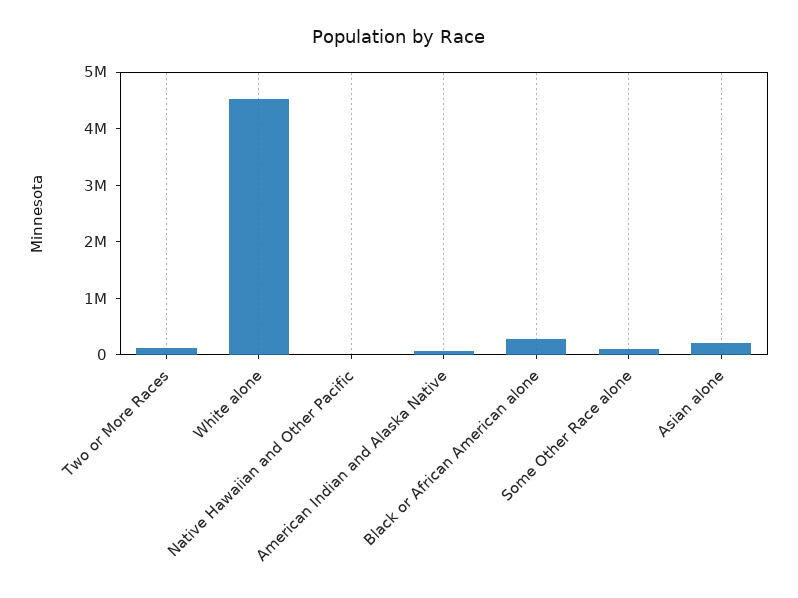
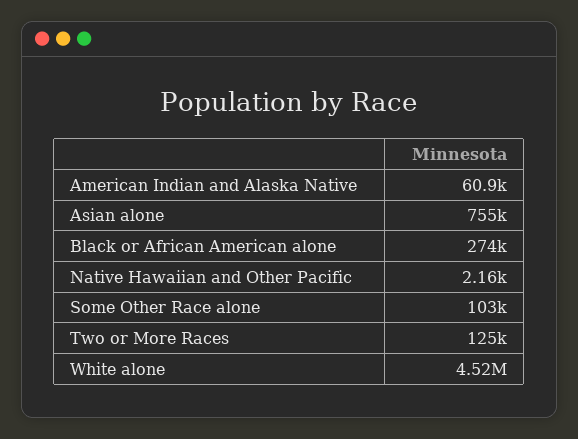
  {
    "Two or More Races": 125000,
    "White alone": 4520000,
    "Native Hawaiian and Other Pacific": 2160,
    "American Indian and Alaska Native": 60900,
    "Black or African American alone": 274000,
    "Some Other Race alone": 103000,
-   "Asian alone": 200000
+   "Asian alone": 755000
  }

